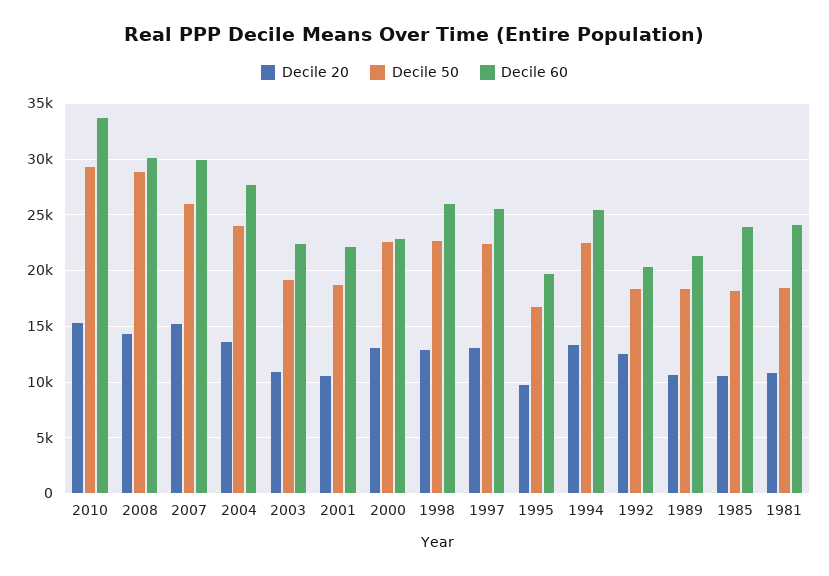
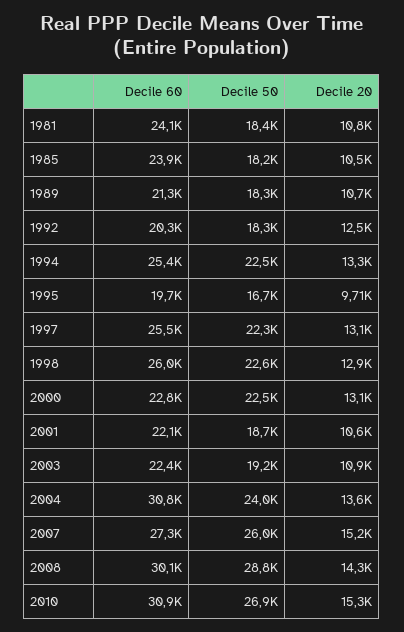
  {
    "Decile 20": {
      "2010": 15300,
      "2008": 14300,
      "2007": 15200,
      "2004": 13600,
      "2003": 10900,
      "2001": 10600,
      "2000": 13100,
      "1998": 12900,
      "1997": 13100,
      "1995": 9710,
      "1994": 13300,
      "1992": 12500,
      "1989": 10700,
      "1985": 10500,
      "1981": 10800
    },
    "Decile 50": {
-     "2010": 29000,
+     "2010": 26900,
      "2008": 28800,
      "2007": 26000,
      "2004": 24000,
      "2003": 19200,
      "2001": 18700,
      "2000": 22500,
      "1998": 22600,
      "1997": 22300,
      "1995": 16700,
      "1994": 22500,
      "1992": 18300,
      "1989": 18300,
      "1985": 18200,
      "1981": 18400
    },
    "Decile 60": {
-     "2010": 34000,
+     "2010": 30900,
      "2008": 30100,
-     "2007": 30000,
+     "2007": 27300,
-     "2004": 28000,
+     "2004": 30800,
      "2003": 22400,
      "2001": 22100,
      "2000": 22800,
      "1998": 26000,
      "1997": 25500,
      "1995": 19700,
      "1994": 25400,
      "1992": 20300,
      "1989": 21300,
      "1985": 23900,
      "1981": 24100
    }
  }

